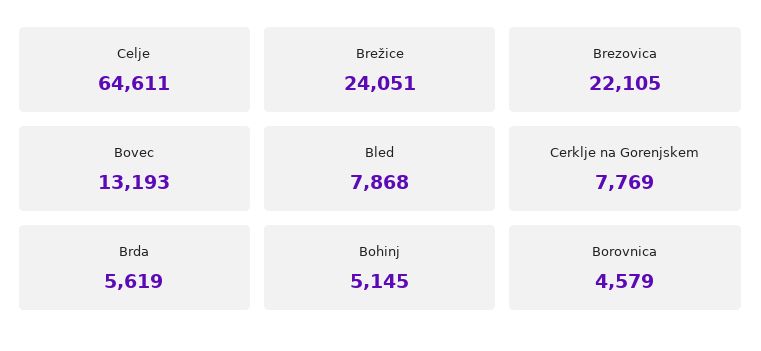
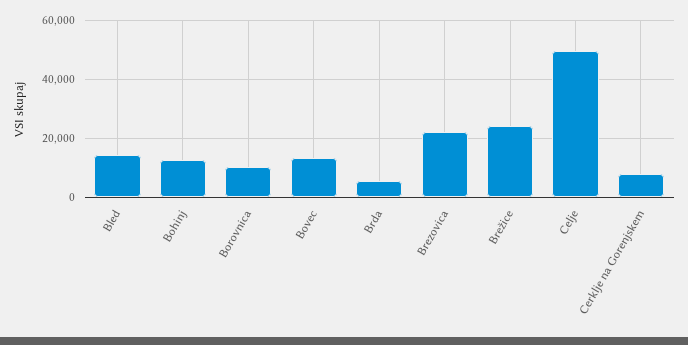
  {
-   "Celje": 64611,
+   "Celje": 50000,
    "Brežice": 24051,
    "Brezovica": 22105,
    "Bovec": 13193,
-   "Bled": 7868,
+   "Bled": 15000,
    "Cerklje na Gorenjskem": 7769,
    "Brda": 5619,
-   "Bohinj": 5145,
+   "Bohinj": 12500,
-   "Borovnica": 4579
+   "Borovnica": 10000
  }

